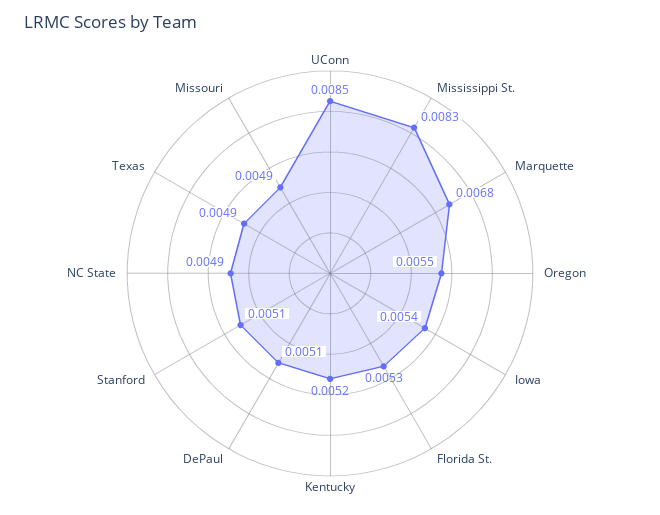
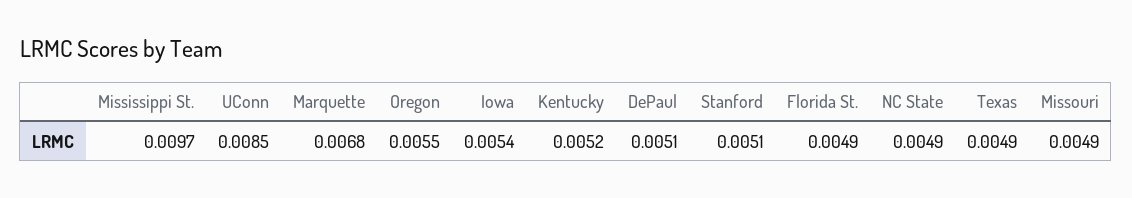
  {
    "UConn": 0.0085,
-   "Mississippi St.": 0.0083,
+   "Mississippi St.": 0.0097,
    "Marquette": 0.0068,
    "Oregon": 0.0055,
    "Iowa": 0.0054,
-   "Florida St.": 0.0053,
+   "Florida St.": 0.0049,
    "Kentucky": 0.0052,
    "DePaul": 0.0051,
    "Stanford": 0.0051,
    "NC State": 0.0049,
    "Texas": 0.0049,
    "Missouri": 0.0049
  }

